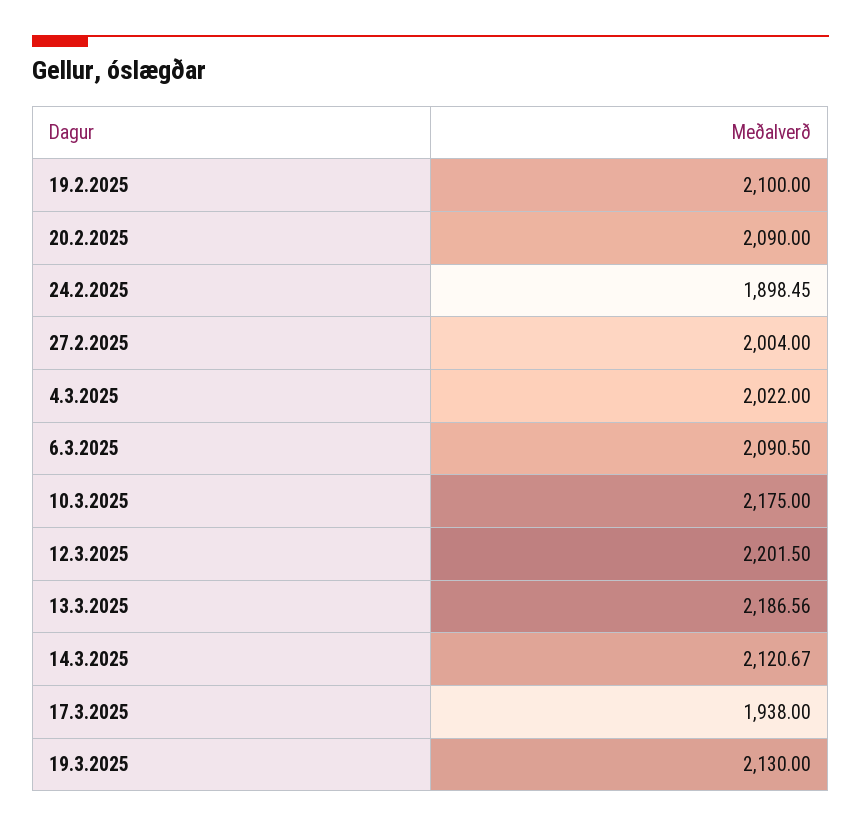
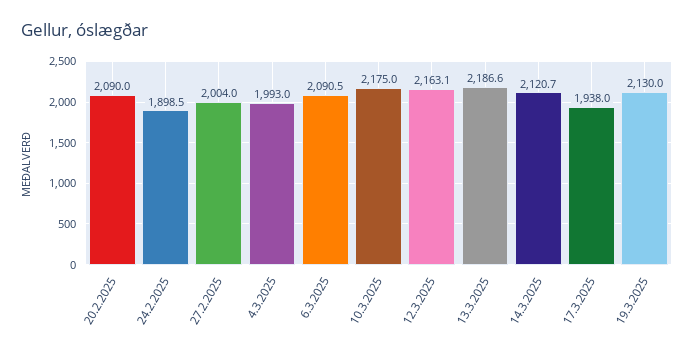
  {
-   "19.2.2025": 2100,
    "20.2.2025": 2090,
    "24.2.2025": 1898.45,
    "27.2.2025": 2004,
-   "4.3.2025": 2022,
+   "4.3.2025": 1993,
    "6.3.2025": 2090.5,
    "10.3.2025": 2175,
-   "12.3.2025": 2201.5,
+   "12.3.2025": 2163.1,
    "13.3.2025": 2186.56,
    "14.3.2025": 2120.67,
    "17.3.2025": 1938,
    "19.3.2025": 2130
  }

